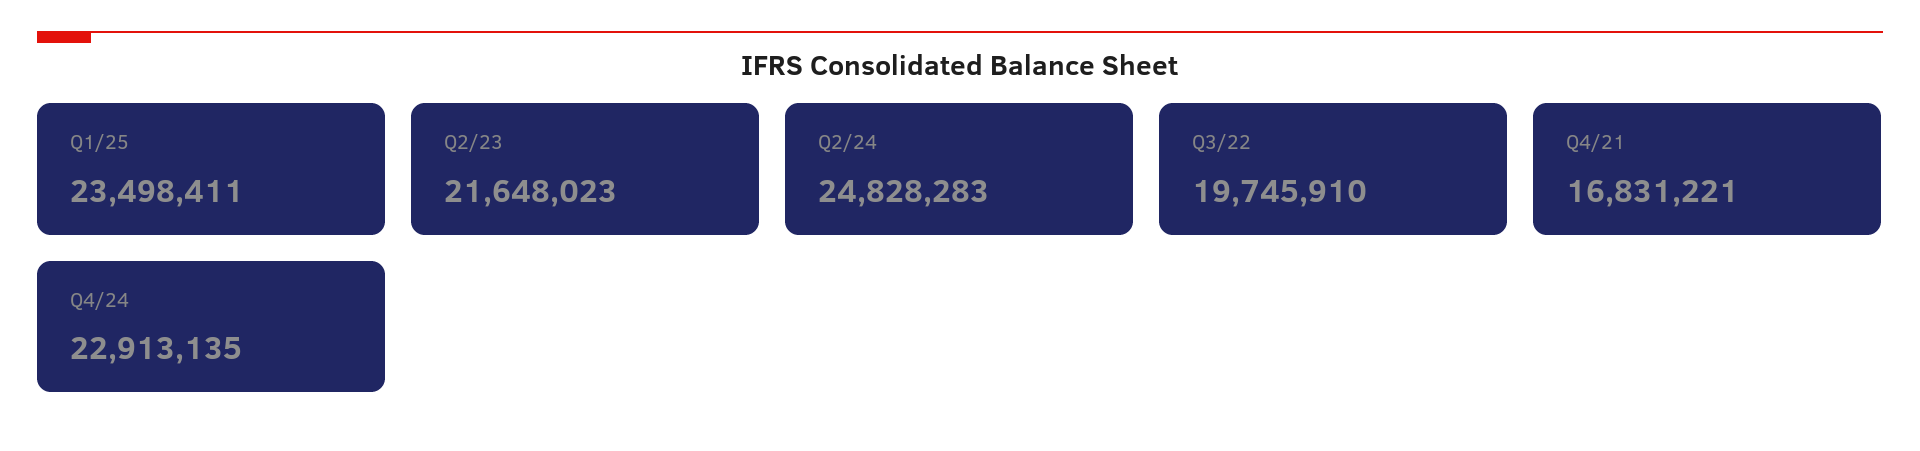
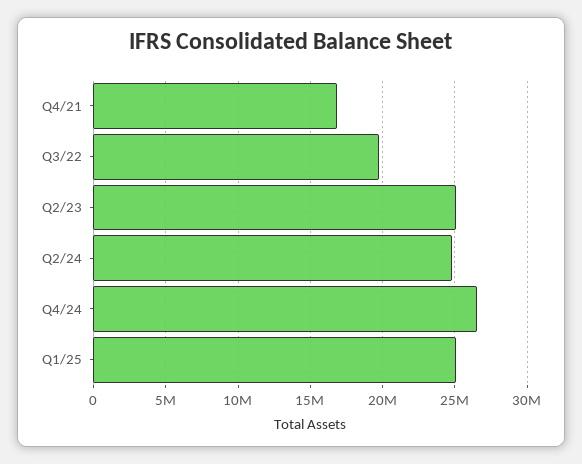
  {
-   "Q1/25": 23498411,
+   "Q1/25": 25000000,
-   "Q2/23": 21648023,
+   "Q2/23": 25000000,
    "Q2/24": 24828283,
    "Q3/22": 19745910,
    "Q4/21": 16831221,
-   "Q4/24": 22913135
+   "Q4/24": 26500000
  }

